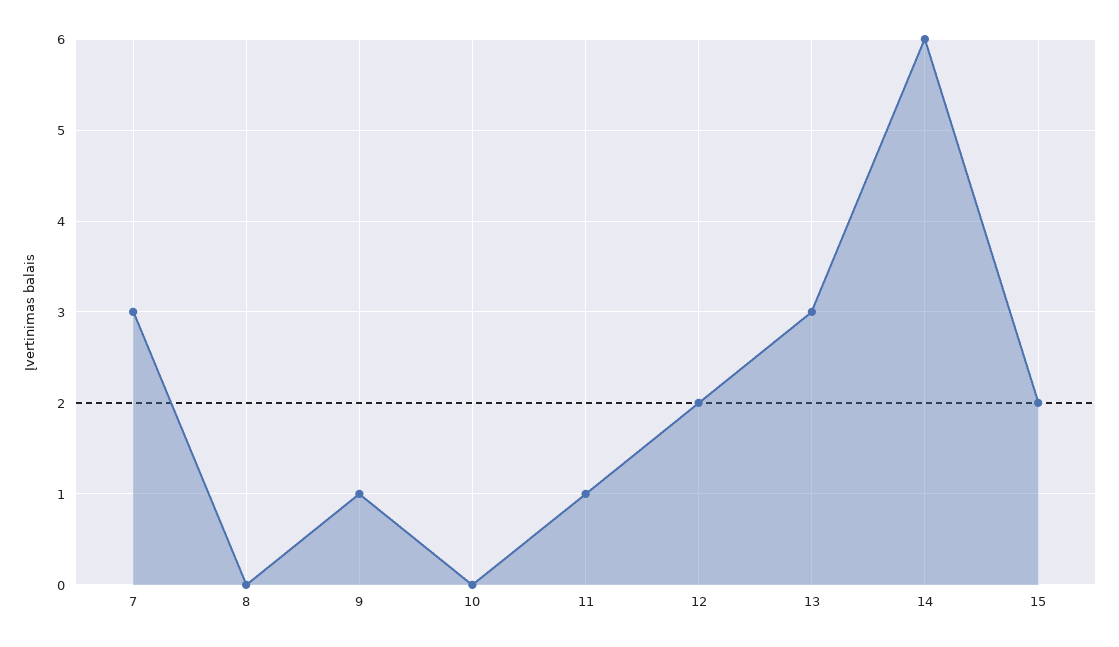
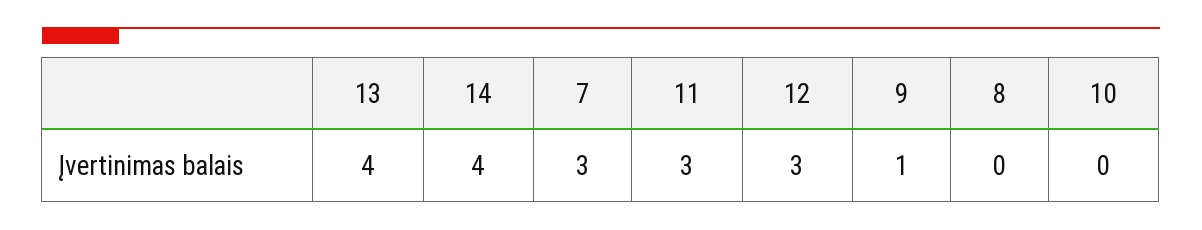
  {
    "7": 3,
    "8": 0,
    "9": 1,
    "10": 0,
-   "11": 1,
+   "11": 3,
-   "12": 2,
+   "12": 3,
-   "13": 3,
+   "13": 4,
-   "14": 6,
+   "14": 4
-   "15": 2
  }

